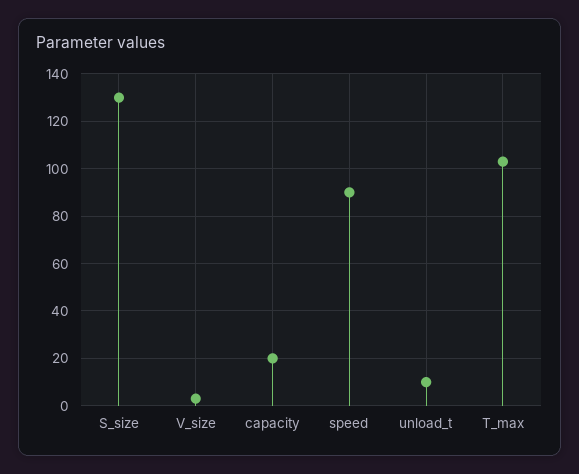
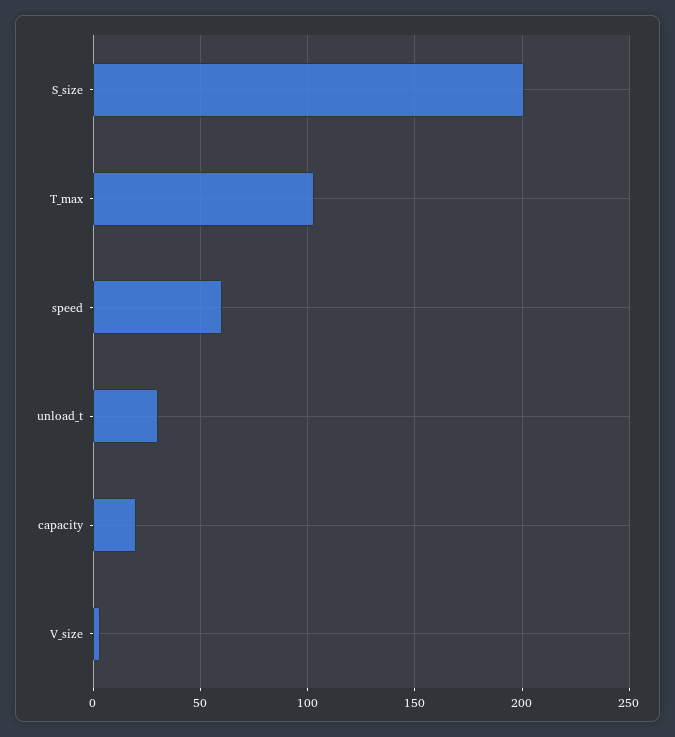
  {
-   "S_size": 130,
+   "S_size": 200,
    "V_size": 5,
    "capacity": 20,
-   "speed": 90,
+   "speed": 60,
-   "unload_t": 10,
+   "unload_t": 30,
    "T_max": 105
  }

